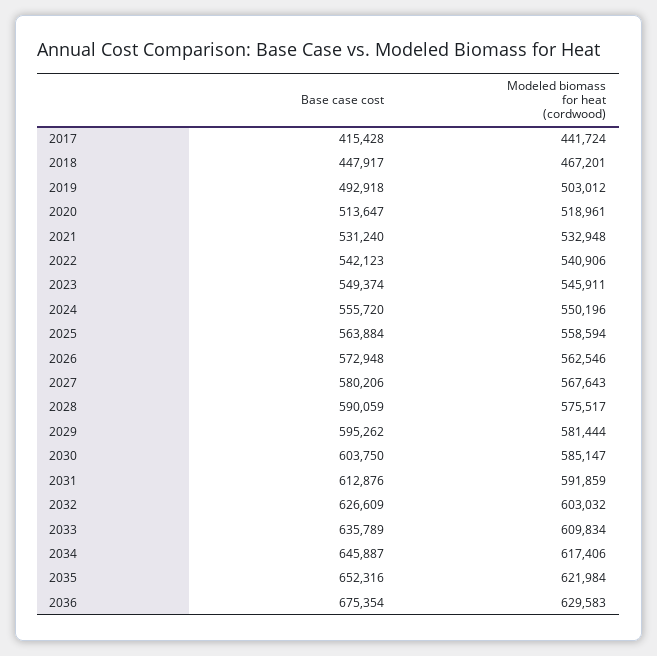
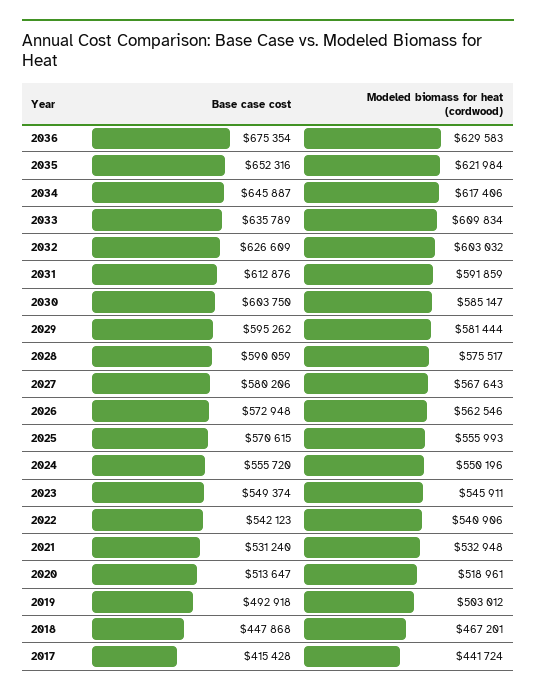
  {
    "Base case cost": {
      "2017": 415428,
-     "2018": 447917,
+     "2018": 447868,
      "2019": 492918,
      "2020": 513647,
      "2021": 531240,
      "2022": 542123,
      "2023": 549374,
      "2024": 555720,
-     "2025": 563884,
+     "2025": 570615,
      "2026": 572948,
      "2027": 580206,
      "2028": 590059,
      "2029": 595262,
      "2030": 603750,
      "2031": 612876,
      "2032": 626609,
      "2033": 635789,
      "2034": 645887,
      "2035": 652316,
      "2036": 675354
    },
    "Modeled biomass for heat (cordwood)": {
      "2017": 441724,
      "2018": 467201,
      "2019": 503012,
      "2020": 518961,
      "2021": 532948,
      "2022": 540906,
      "2023": 545911,
      "2024": 550196,
-     "2025": 558594,
+     "2025": 555993,
      "2026": 562546,
      "2027": 567643,
      "2028": 575517,
      "2029": 581444,
      "2030": 585147,
      "2031": 591859,
      "2032": 603032,
      "2033": 609834,
      "2034": 617406,
      "2035": 621984,
      "2036": 629583
    }
  }

